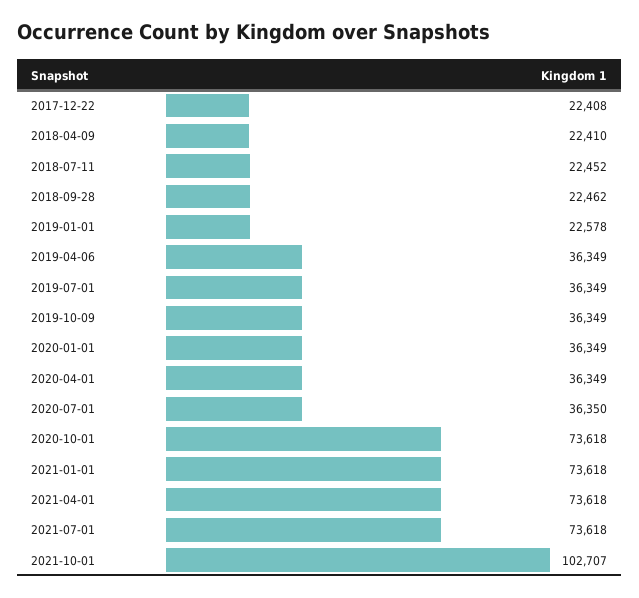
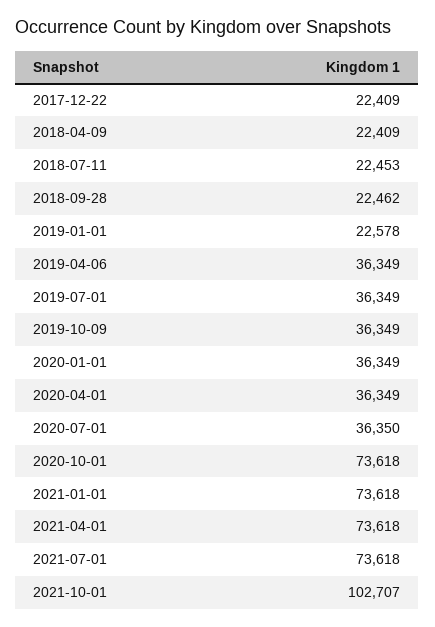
  {
-   "2017-12-22": 22408,
+   "2017-12-22": 22409,
-   "2018-04-09": 22410,
+   "2018-04-09": 22409,
-   "2018-07-11": 22452,
+   "2018-07-11": 22453,
    "2018-09-28": 22462,
    "2019-01-01": 22578,
    "2019-04-06": 36349,
    "2019-07-01": 36349,
    "2019-10-09": 36349,
    "2020-01-01": 36349,
    "2020-04-01": 36349,
    "2020-07-01": 36350,
    "2020-10-01": 73618,
    "2021-01-01": 73618,
    "2021-04-01": 73618,
    "2021-07-01": 73618,
    "2021-10-01": 102707
  }

